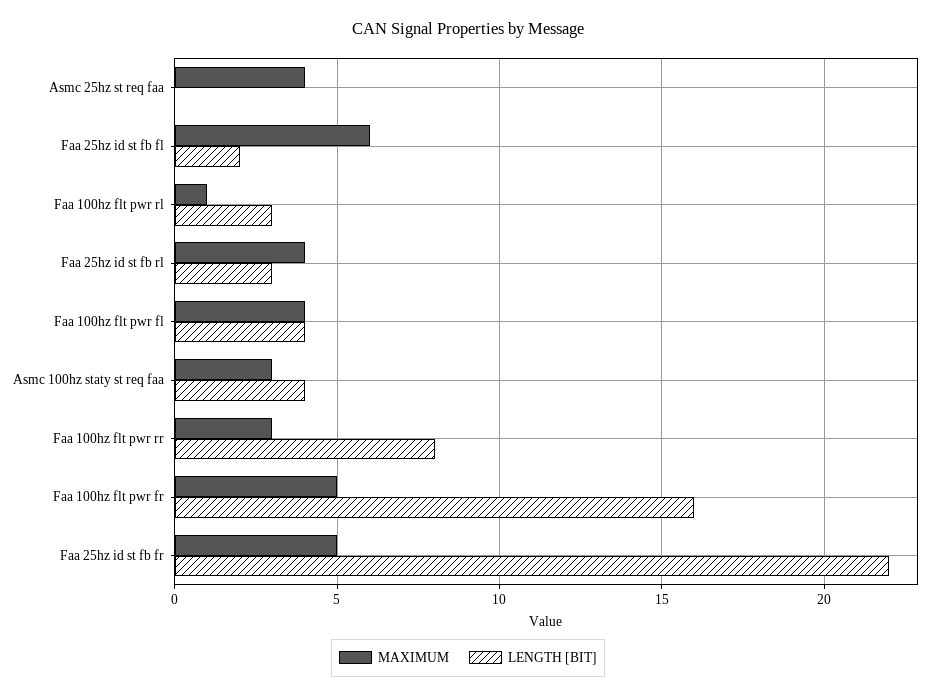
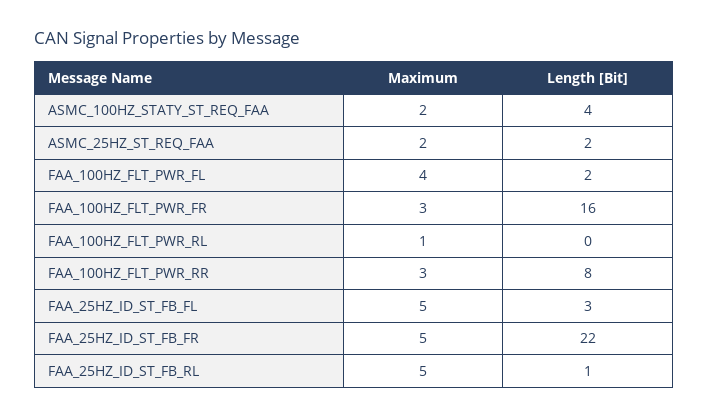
  {
    "MAXIMUM": {
-     "Asmc 25hz st req faa": 4,
+     "Asmc 25hz st req faa": 2,
-     "Faa 25hz id st fb fl": 6,
+     "Faa 25hz id st fb fl": 5,
      "Faa 100hz flt pwr rl": 1,
-     "Faa 25hz id st fb rl": 4,
+     "Faa 25hz id st fb rl": 5,
      "Faa 100hz flt pwr fl": 4,
-     "Asmc 100hz staty st req faa": 3,
+     "Asmc 100hz staty st req faa": 2,
      "Faa 100hz flt pwr rr": 3,
-     "Faa 100hz flt pwr fr": 5,
+     "Faa 100hz flt pwr fr": 3,
      "Faa 25hz id st fb fr": 5
    },
    "LENGTH [BIT]": {
-     "Asmc 25hz st req faa": 0,
+     "Asmc 25hz st req faa": 2,
-     "Faa 25hz id st fb fl": 2,
+     "Faa 25hz id st fb fl": 3,
-     "Faa 100hz flt pwr rl": 3,
+     "Faa 100hz flt pwr rl": 0,
-     "Faa 25hz id st fb rl": 3,
+     "Faa 25hz id st fb rl": 1,
-     "Faa 100hz flt pwr fl": 4,
+     "Faa 100hz flt pwr fl": 2,
      "Asmc 100hz staty st req faa": 4,
      "Faa 100hz flt pwr rr": 8,
      "Faa 100hz flt pwr fr": 16,
      "Faa 25hz id st fb fr": 22
    }
  }

